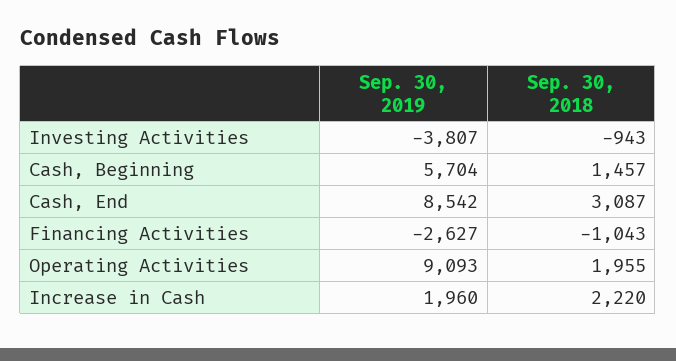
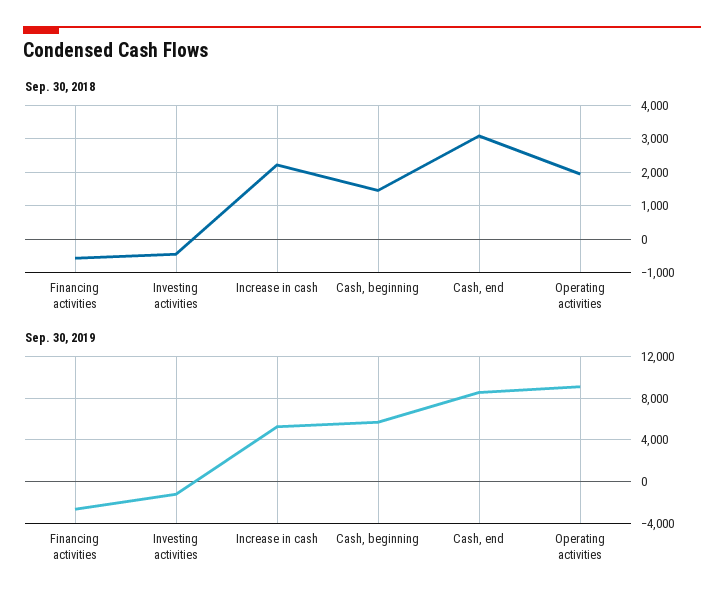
  {
    "Sep. 30, 2019": {
-     "Investing Activities": -3807,
+     "Investing Activities": -1000,
      "Cash, Beginning": 5704,
      "Cash, End": 8542,
      "Financing Activities": -2627,
      "Operating Activities": 9093,
-     "Increase in Cash": 1960
+     "Increase in Cash": 5000
    },
    "Sep. 30, 2018": {
-     "Investing Activities": -943,
+     "Investing Activities": -400,
      "Cash, Beginning": 1457,
      "Cash, End": 3087,
-     "Financing Activities": -1043,
+     "Financing Activities": -600,
      "Operating Activities": 1955,
      "Increase in Cash": 2220
    }
  }

